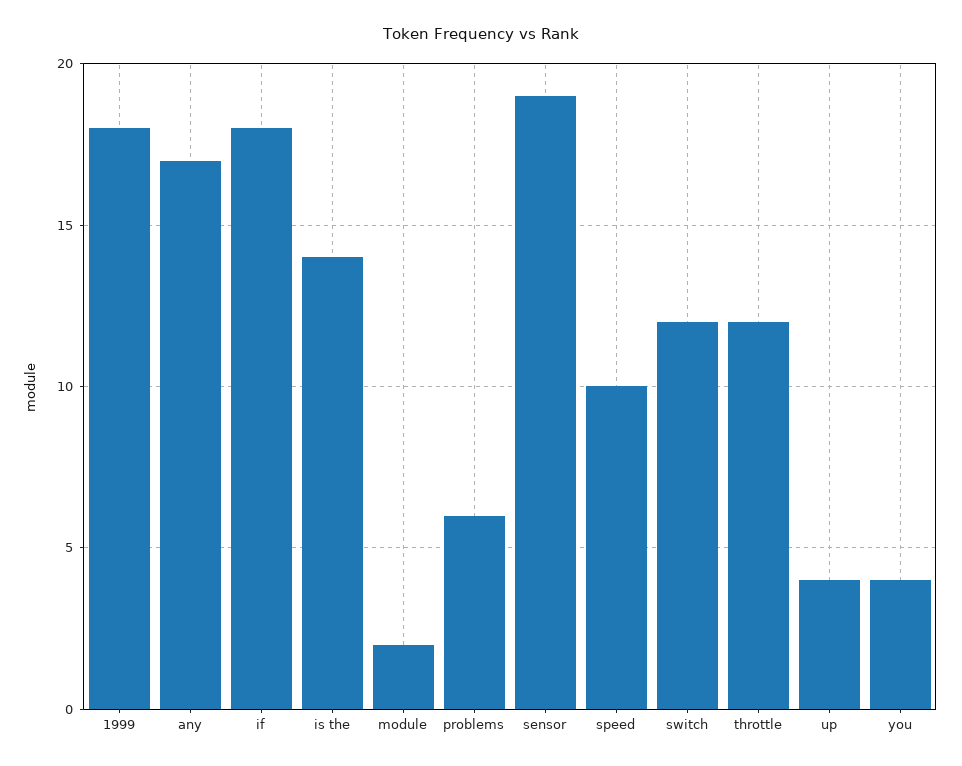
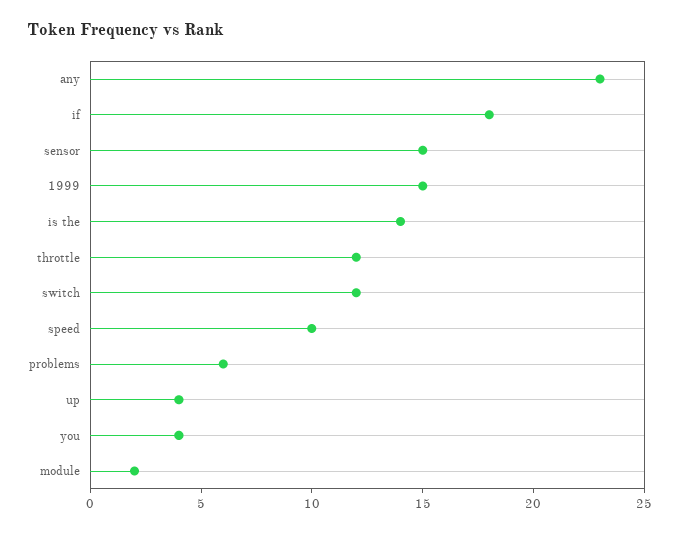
  {
-   "1999": 18,
+   "1999": 15,
-   "any": 17,
+   "any": 23,
    "if": 18,
    "is the": 14,
    "module": 2,
    "problems": 6,
-   "sensor": 19,
+   "sensor": 15,
    "speed": 10,
    "switch": 12,
    "throttle": 12,
    "up": 4,
    "you": 4
  }

